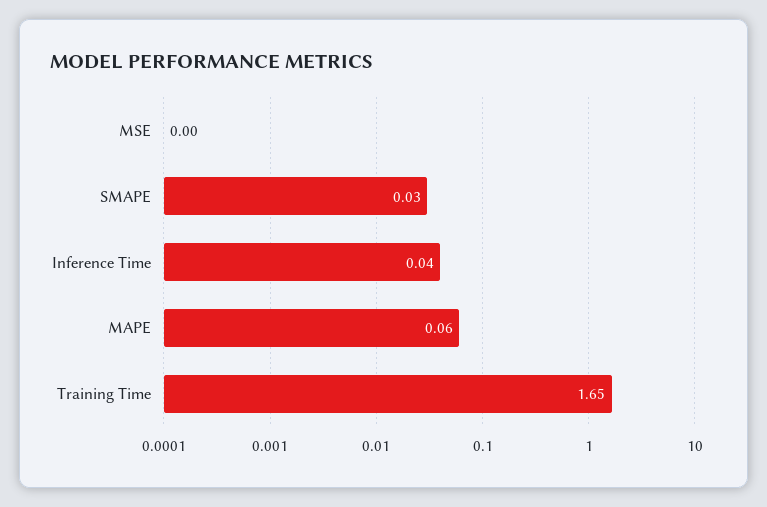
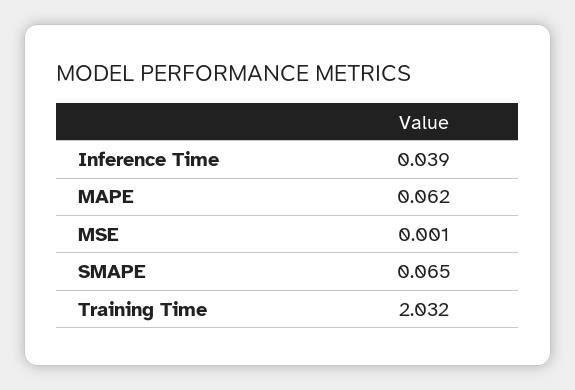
  {
    "MSE": 0.001,
-   "SMAPE": 0.03,
+   "SMAPE": 0.065,
    "Inference Time": 0.039,
    "MAPE": 0.062,
-   "Training Time": 1.65
+   "Training Time": 2.032
  }

